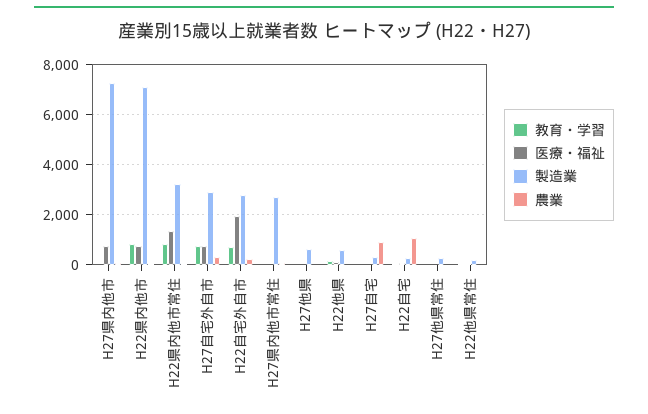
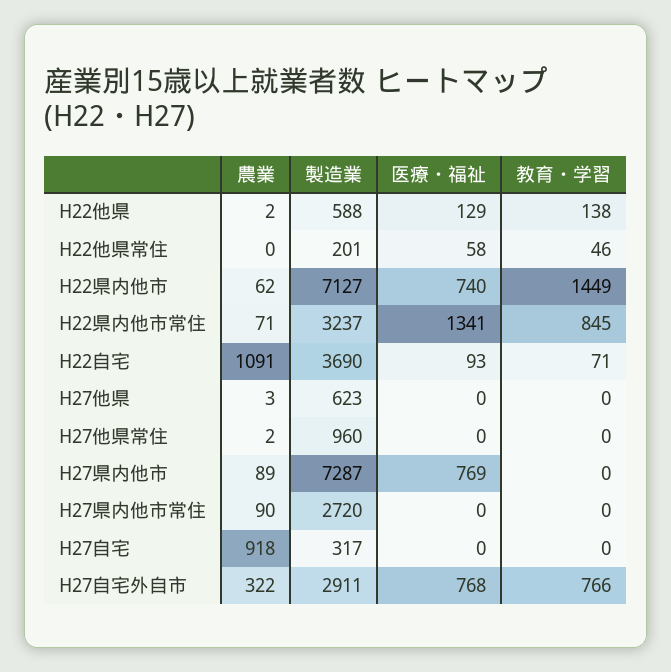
  {
    "教育・学習": {
      "H27県内他市": 0,
-     "H22県内他市": 750,
+     "H22県内他市": 1449,
      "H22県内他市常住": 845,
      "H27自宅外自市": 766,
-     "H22自宅外自市": 750,
      "H27県内他市常住": 0,
      "H27他県": 0,
      "H22他県": 138,
      "H27自宅": 0,
      "H22自宅": 71,
      "H27他県常住": 0,
      "H22他県常住": 46
    },
    "医療・福祉": {
      "H27県内他市": 769,
      "H22県内他市": 740,
      "H22県内他市常住": 1341,
      "H27自宅外自市": 768,
-     "H22自宅外自市": 2000,
      "H27県内他市常住": 0,
      "H27他県": 0,
      "H22他県": 129,
      "H27自宅": 0,
      "H22自宅": 93,
      "H27他県常住": 0,
      "H22他県常住": 58
    },
    "製造業": {
      "H27県内他市": 7287,
      "H22県内他市": 7127,
      "H22県内他市常住": 3237,
      "H27自宅外自市": 2911,
-     "H22自宅外自市": 2750,
      "H27県内他市常住": 2720,
      "H27他県": 623,
      "H22他県": 588,
      "H27自宅": 317,
-     "H22自宅": 250,
+     "H22自宅": 3690,
-     "H27他県常住": 250,
+     "H27他県常住": 960,
      "H22他県常住": 201
    },
    "農業": {
      "H27県内他市": 89,
      "H22県内他市": 62,
      "H22県内他市常住": 71,
      "H27自宅外自市": 322,
-     "H22自宅外自市": 250,
      "H27県内他市常住": 90,
      "H27他県": 3,
      "H22他県": 2,
      "H27自宅": 918,
      "H22自宅": 1091,
      "H27他県常住": 2,
      "H22他県常住": 0
    }
  }

